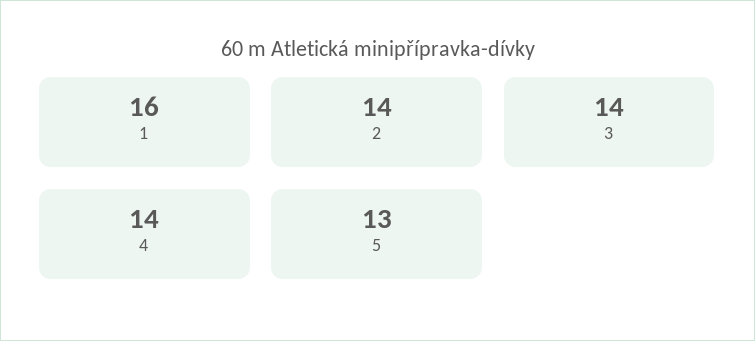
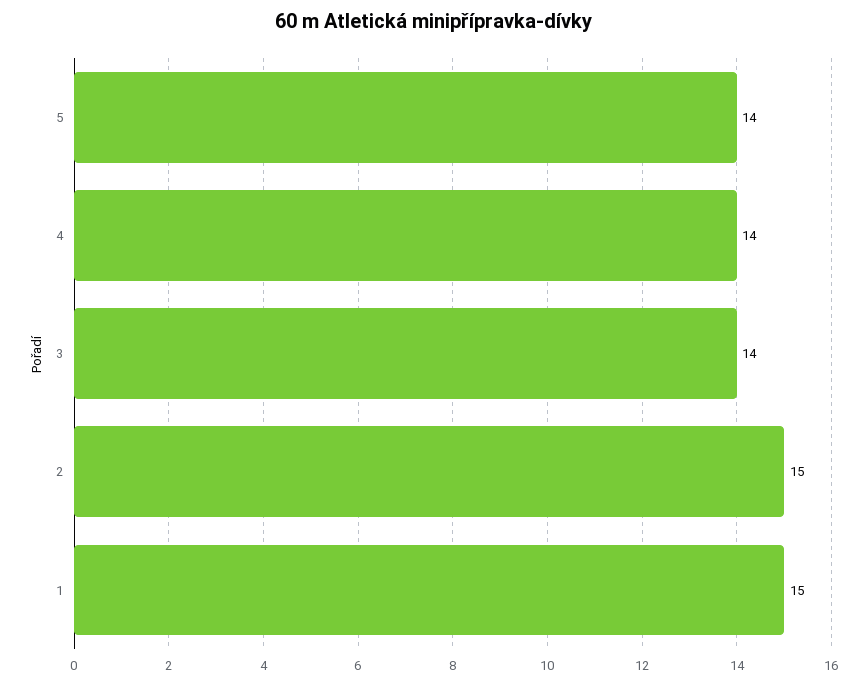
  {
-   "1": 16,
+   "1": 15,
-   "2": 14,
+   "2": 15,
    "3": 14,
    "4": 14,
-   "5": 13
+   "5": 14
  }

